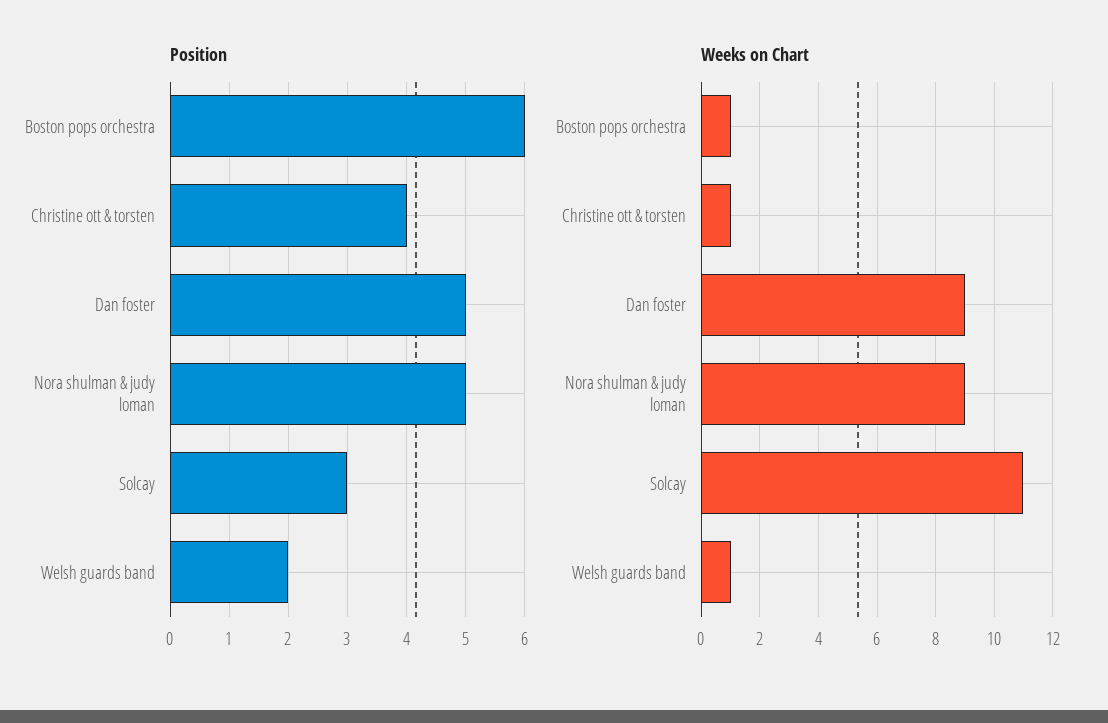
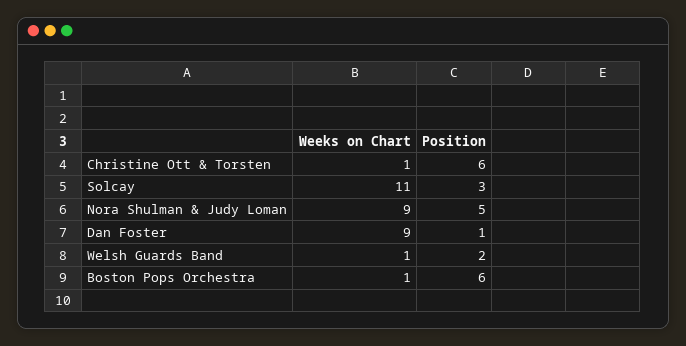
  {
    "Position": {
      "Boston pops orchestra": 6,
-     "Christine ott & torsten": 4,
+     "Christine ott & torsten": 6,
-     "Dan foster": 5,
+     "Dan foster": 1,
      "Nora shulman & judy loman": 5,
      "Solcay": 3,
      "Welsh guards band": 2
    },
    "Weeks on Chart": {
      "Boston pops orchestra": 1,
      "Christine ott & torsten": 1,
      "Dan foster": 9,
      "Nora shulman & judy loman": 9,
      "Solcay": 11,
      "Welsh guards band": 1
    }
  }

